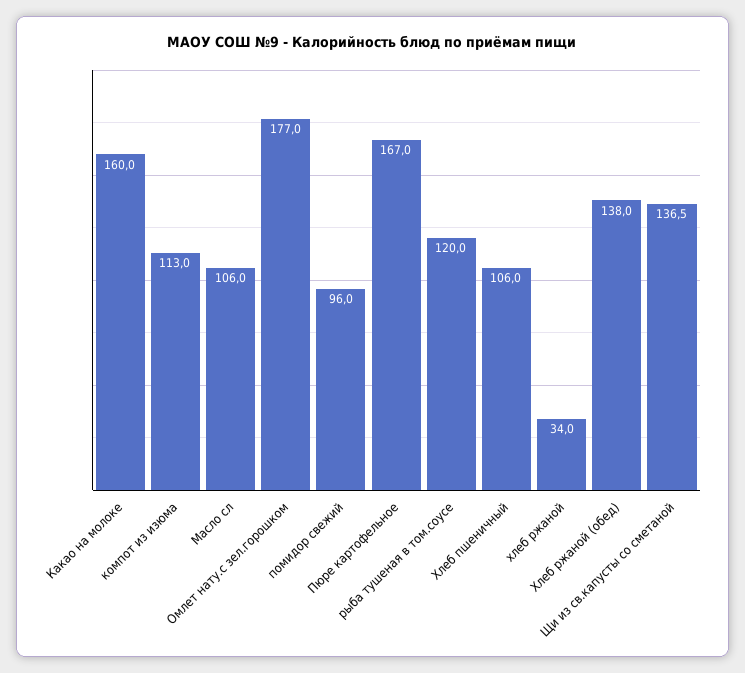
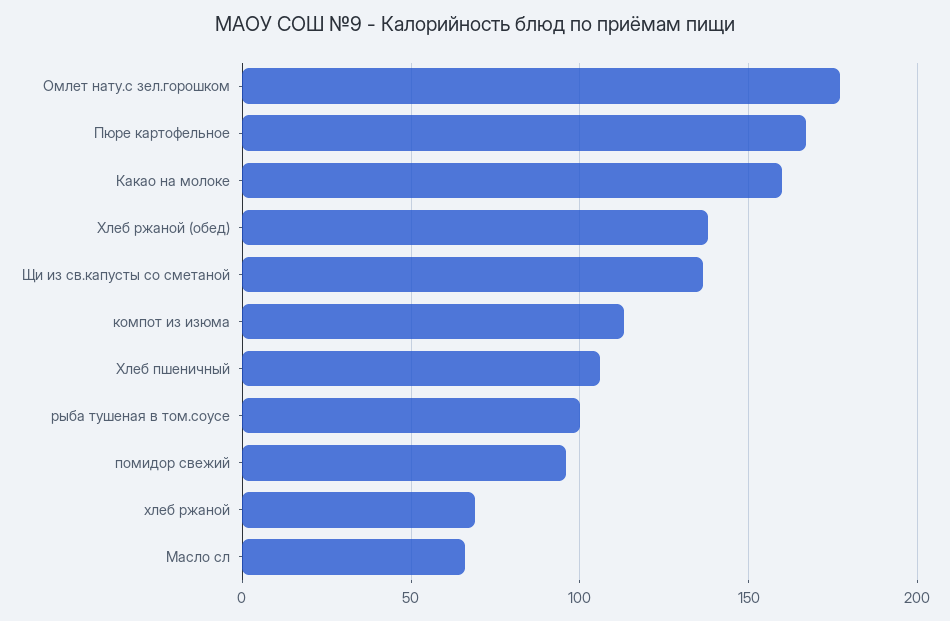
  {
    "Какао на молоке": 160,
    "компот из изюма": 113,
-   "Масло сл": 106,
+   "Масло сл": 65,
    "Омлет нату.с зел.горошком": 177,
    "помидор свежий": 96,
    "Пюре картофельное": 167,
-   "рыба тушеная в том.соусе": 120,
+   "рыба тушеная в том.соусе": 100,
    "Хлеб пшеничный": 106,
-   "хлеб ржаной": 34,
+   "хлеб ржаной": 70,
    "Хлеб ржаной (обед)": 138,
    "Щи из св.капусты со сметаной": 136.5
  }

